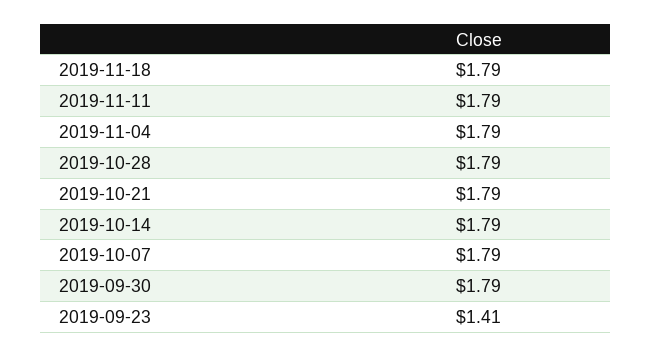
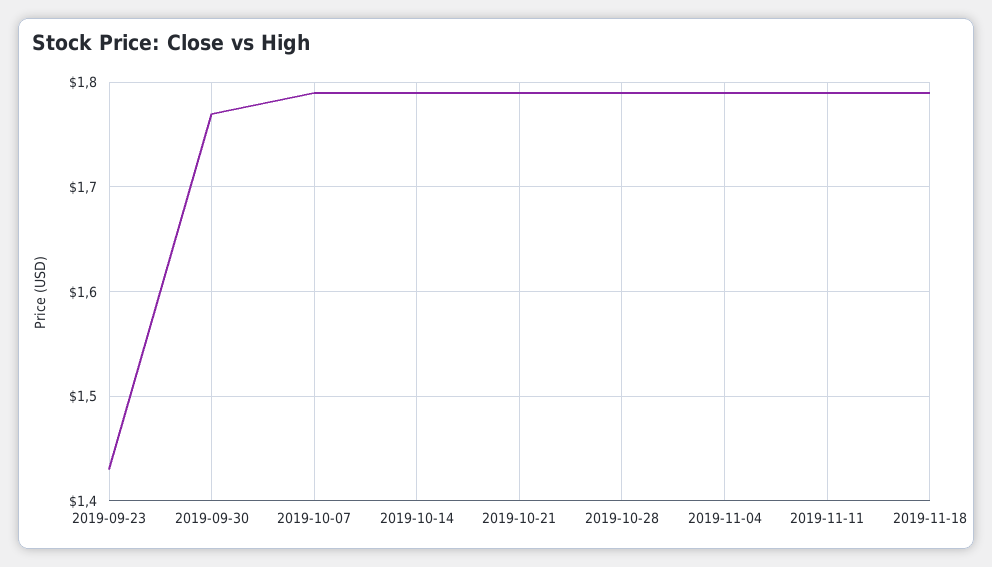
  {
    "2019-11-18": 1.79,
    "2019-11-11": 1.79,
    "2019-11-04": 1.79,
    "2019-10-28": 1.79,
    "2019-10-21": 1.79,
    "2019-10-14": 1.79,
    "2019-10-07": 1.79,
-   "2019-09-30": 1.79,
+   "2019-09-30": 1.77,
-   "2019-09-23": 1.41
+   "2019-09-23": 1.43
  }

